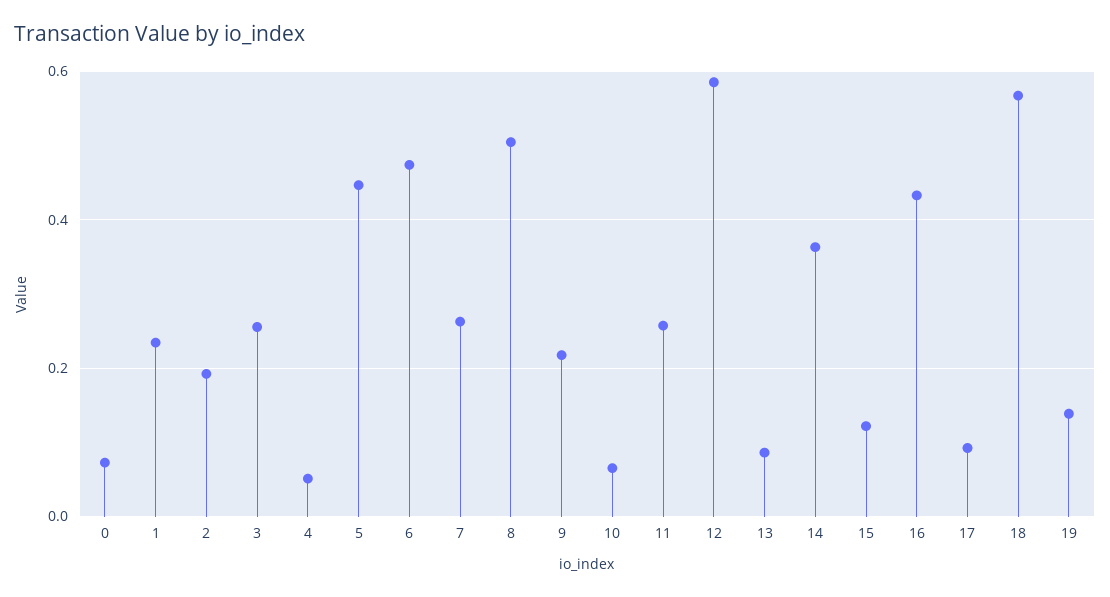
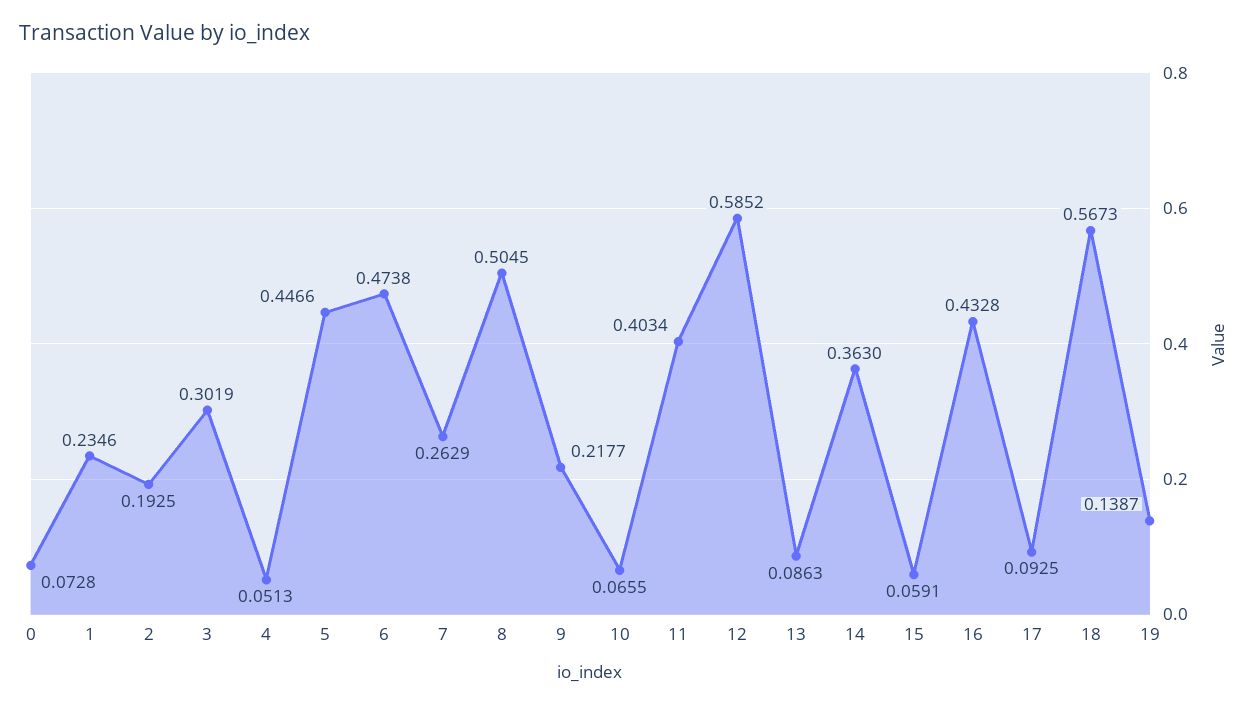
  {
    "0": 0.0728,
    "1": 0.2346,
    "2": 0.1925,
-   "3": 0.26,
+   "3": 0.3019,
    "4": 0.0513,
    "5": 0.4466,
    "6": 0.4738,
    "7": 0.2629,
    "8": 0.5045,
    "9": 0.2177,
    "10": 0.0655,
-   "11": 0.26,
+   "11": 0.4034,
    "12": 0.5852,
    "13": 0.0863,
    "14": 0.363,
-   "15": 0.12,
+   "15": 0.0591,
    "16": 0.4328,
    "17": 0.0925,
    "18": 0.5673,
    "19": 0.1387
  }

